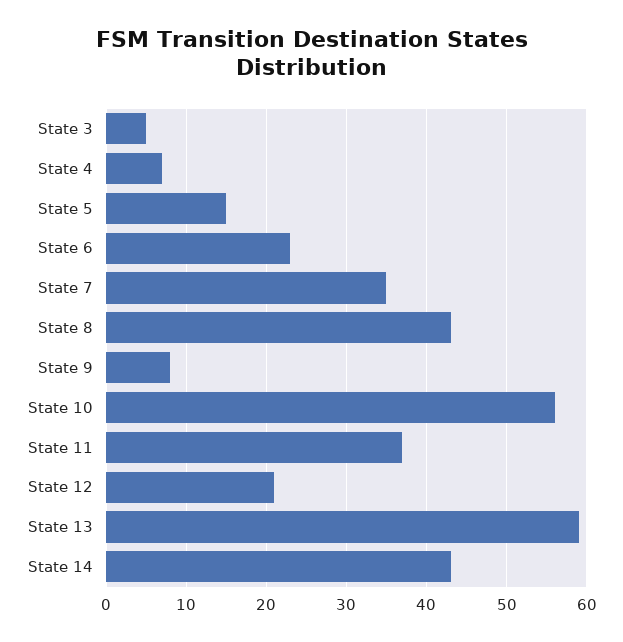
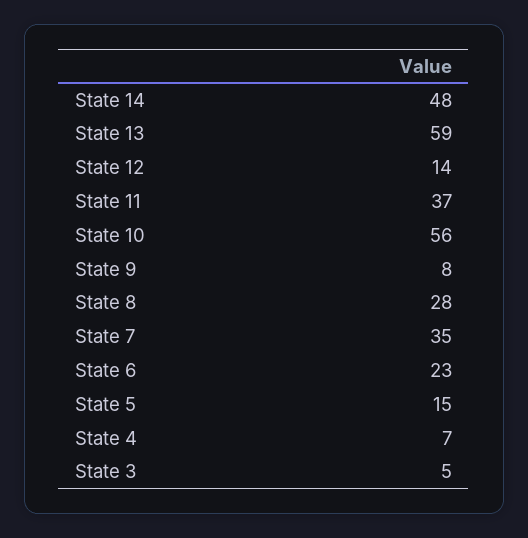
  {
    "State 3": 5,
    "State 4": 7,
    "State 5": 15,
    "State 6": 23,
    "State 7": 35,
-   "State 8": 43,
+   "State 8": 28,
    "State 9": 8,
    "State 10": 56,
    "State 11": 37,
-   "State 12": 21,
+   "State 12": 14,
    "State 13": 59,
-   "State 14": 43
+   "State 14": 48
  }

